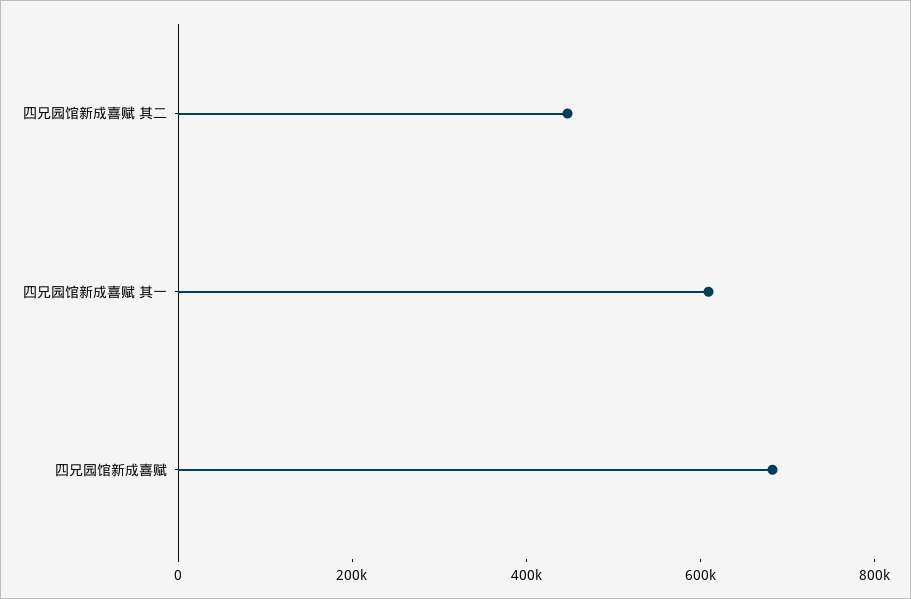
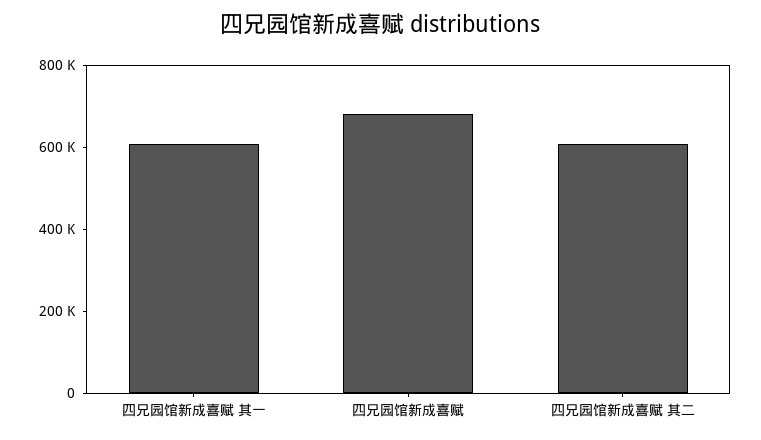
  {
-   "四兄园馆新成喜赋 其二": 450000,
+   "四兄园馆新成喜赋 其二": 600000,
    "四兄园馆新成喜赋 其一": 600000,
    "四兄园馆新成喜赋": 700000
  }

